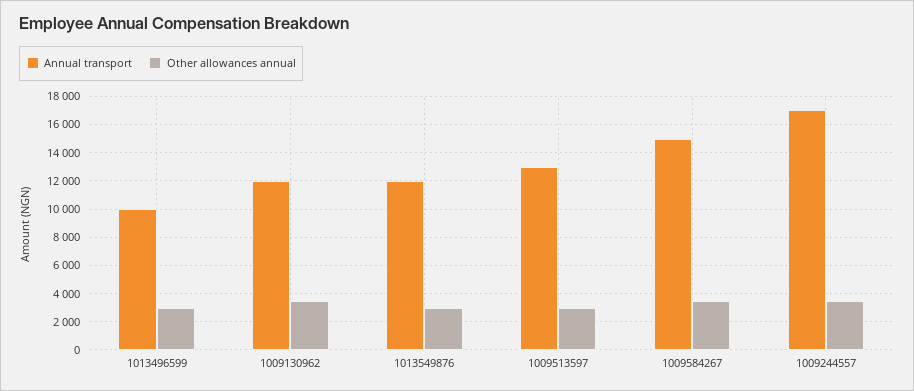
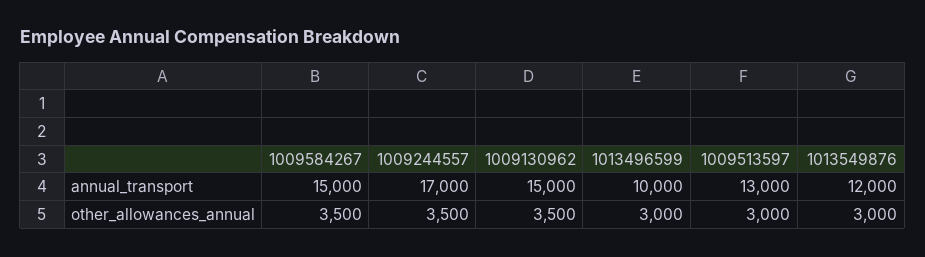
  {
    "Annual transport": {
      "1013496599": 10000,
-     "1009130962": 12000,
+     "1009130962": 15000,
      "1013549876": 12000,
      "1009513597": 13000,
      "1009584267": 15000,
      "1009244557": 17000
    },
    "Other allowances annual": {
      "1013496599": 3000,
      "1009130962": 3500,
      "1013549876": 3000,
      "1009513597": 3000,
      "1009584267": 3500,
      "1009244557": 3500
    }
  }

